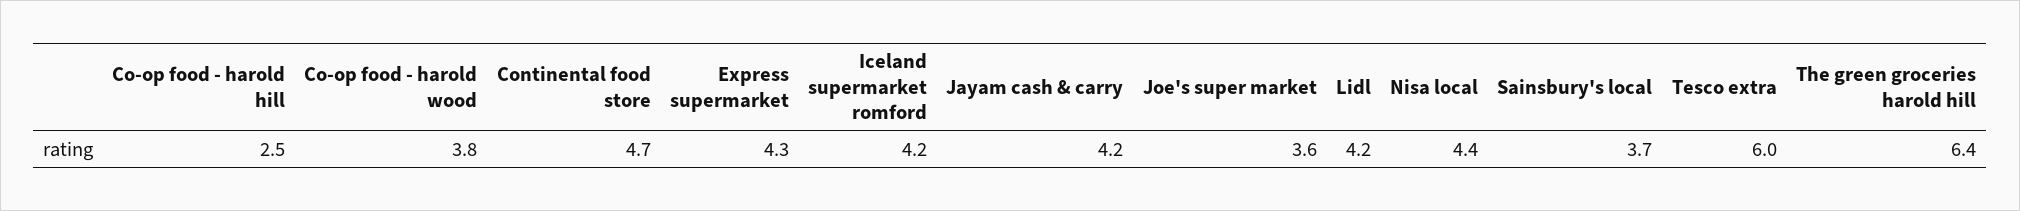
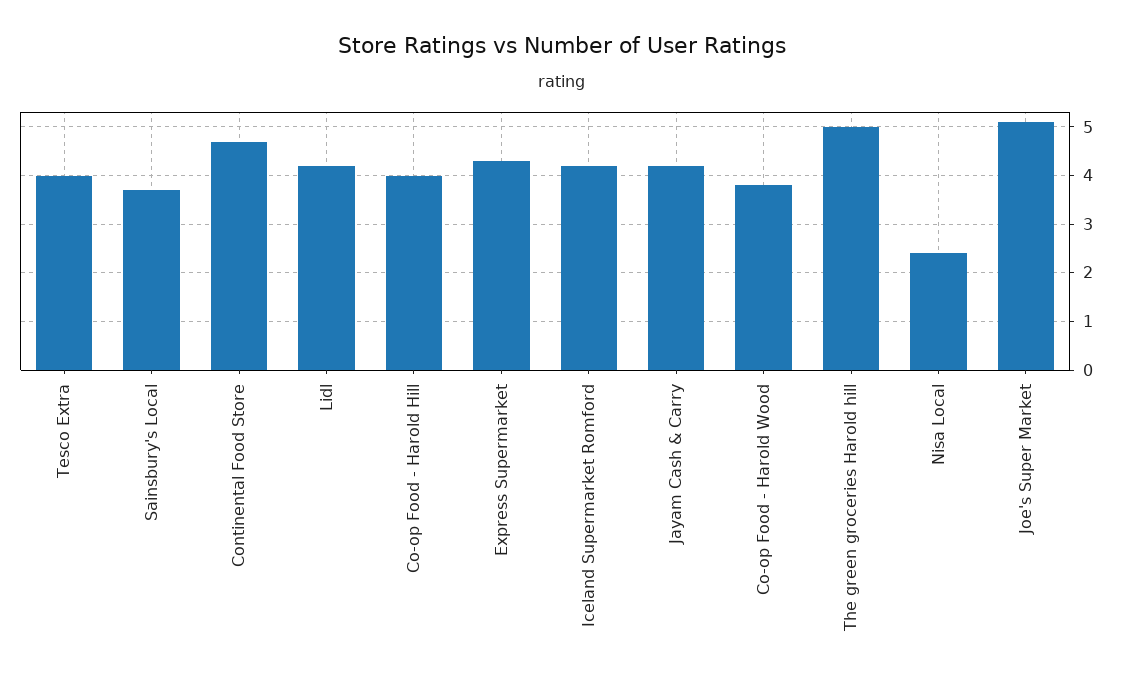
  {
-   "Co-op food - harold hill": 2.5,
+   "Co-op food - harold hill": 4,
    "Co-op food - harold wood": 3.8,
    "Continental food store": 4.7,
    "Express supermarket": 4.3,
    "Iceland supermarket romford": 4.2,
    "Jayam cash & carry": 4.2,
-   "Joe's super market": 3.6,
+   "Joe's super market": 5,
    "Lidl": 4.2,
-   "Nisa local": 4.4,
+   "Nisa local": 2.5,
    "Sainsbury's local": 3.7,
-   "Tesco extra": 6,
+   "Tesco extra": 4,
-   "The green groceries harold hill": 6.4
+   "The green groceries harold hill": 5
  }

